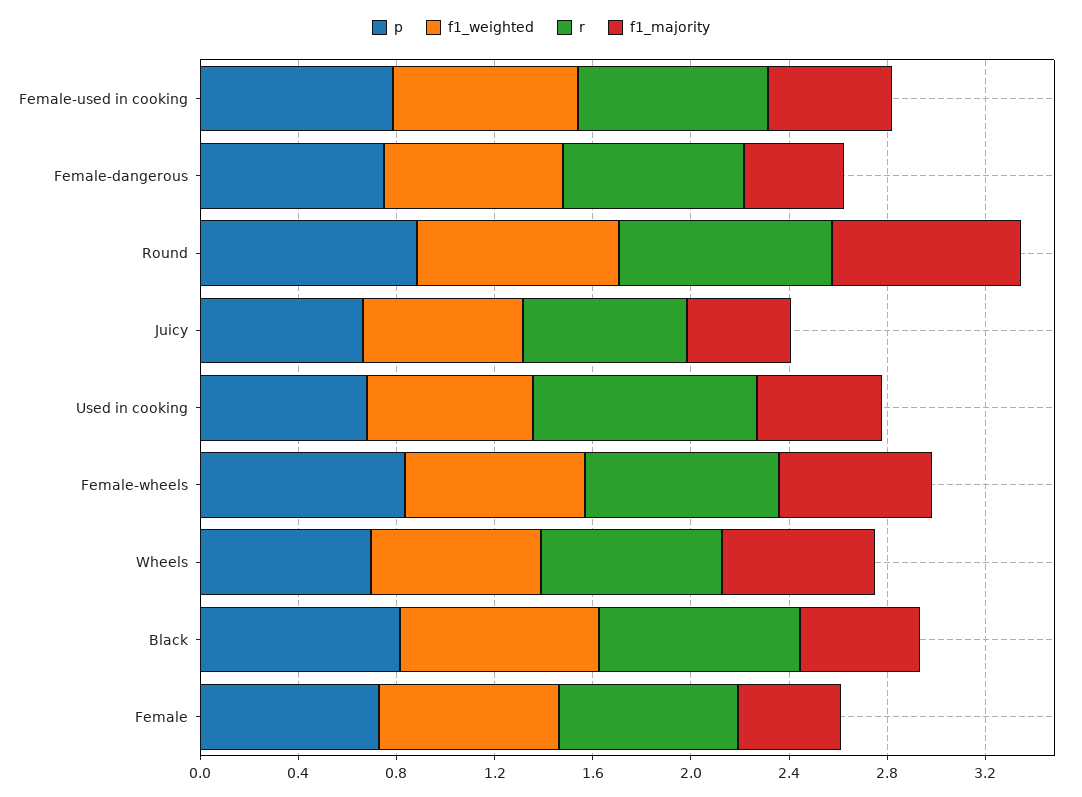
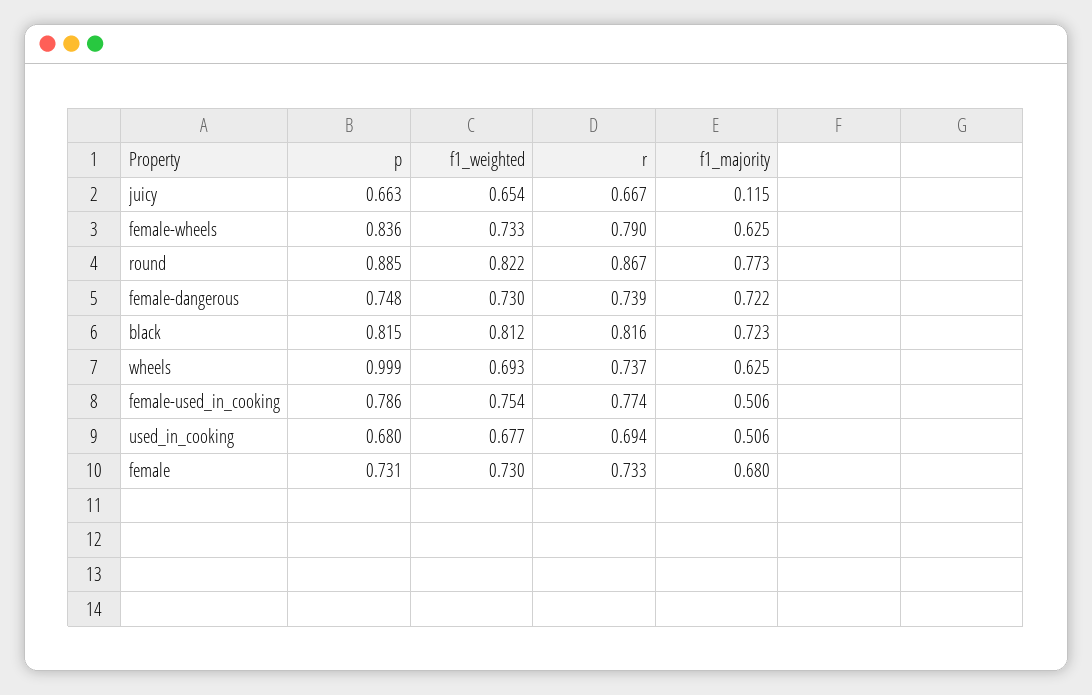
  {
    "p": {
      "Female-used in cooking": 0.786,
      "Female-dangerous": 0.748,
      "Round": 0.885,
      "Juicy": 0.663,
      "Used in cooking": 0.68,
      "Female-wheels": 0.836,
-     "Wheels": 0.7,
+     "Wheels": 0.999,
      "Black": 0.815,
      "Female": 0.731
    },
    "f1_weighted": {
      "Female-used in cooking": 0.754,
      "Female-dangerous": 0.73,
      "Round": 0.822,
      "Juicy": 0.654,
      "Used in cooking": 0.677,
      "Female-wheels": 0.733,
      "Wheels": 0.693,
      "Black": 0.812,
      "Female": 0.73
    },
    "r": {
      "Female-used in cooking": 0.774,
      "Female-dangerous": 0.739,
      "Round": 0.867,
      "Juicy": 0.667,
-     "Used in cooking": 0.9,
+     "Used in cooking": 0.694,
      "Female-wheels": 0.79,
      "Wheels": 0.737,
      "Black": 0.816,
      "Female": 0.733
    },
    "f1_majority": {
      "Female-used in cooking": 0.506,
-     "Female-dangerous": 0.4,
+     "Female-dangerous": 0.722,
      "Round": 0.773,
-     "Juicy": 0.4,
+     "Juicy": 0.115,
      "Used in cooking": 0.506,
      "Female-wheels": 0.625,
      "Wheels": 0.625,
-     "Black": 0.5,
+     "Black": 0.723,
-     "Female": 0.4
+     "Female": 0.68
    }
  }

